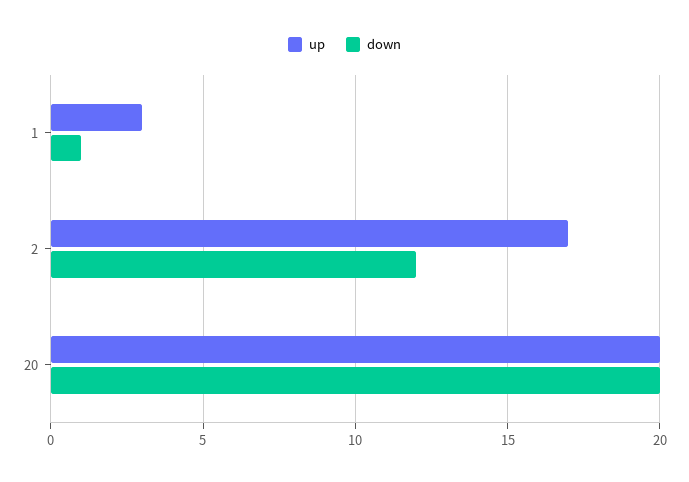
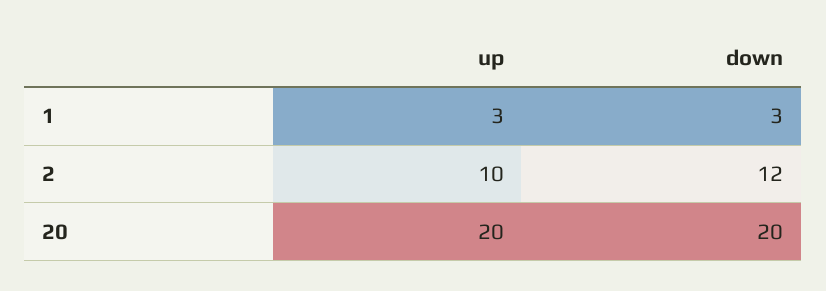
  {
    "up": {
      "1": 3,
-     "2": 17,
+     "2": 10,
      "20": 20
    },
    "down": {
-     "1": 1,
+     "1": 3,
      "2": 12,
      "20": 20
    }
  }

